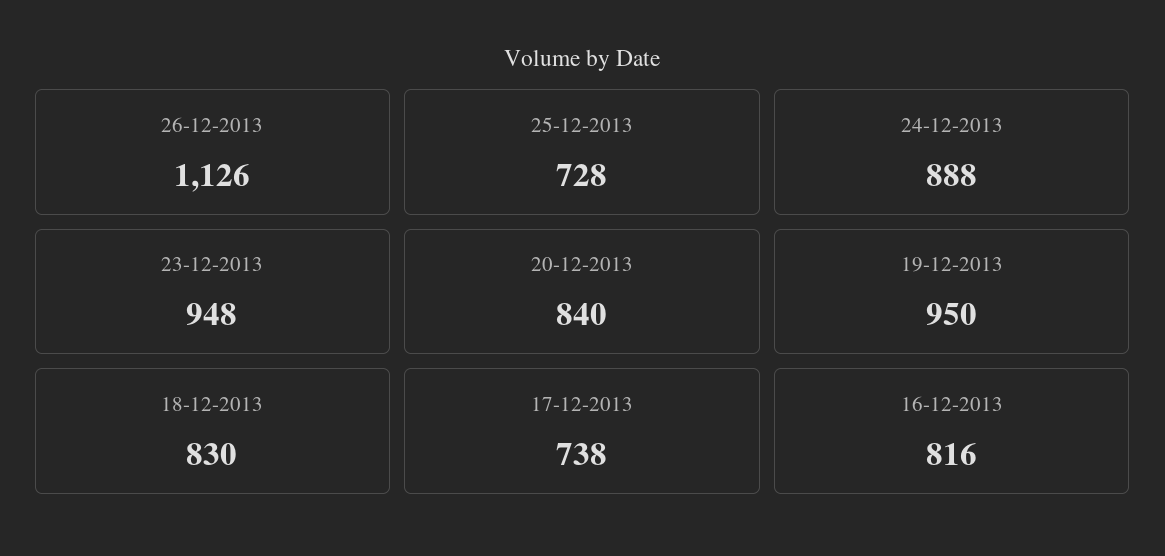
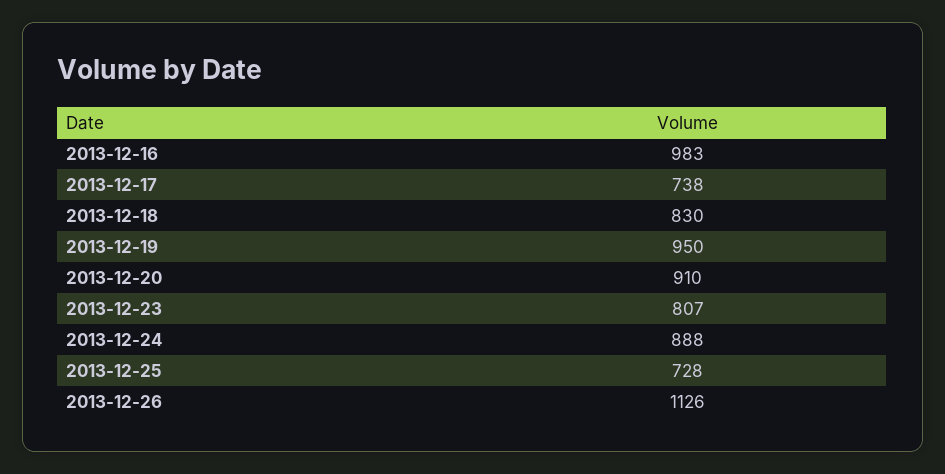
  {
    "26-12-2013": 1126,
    "25-12-2013": 728,
    "24-12-2013": 888,
-   "23-12-2013": 948,
+   "23-12-2013": 807,
-   "20-12-2013": 840,
+   "20-12-2013": 910,
    "19-12-2013": 950,
    "18-12-2013": 830,
    "17-12-2013": 738,
-   "16-12-2013": 816
+   "16-12-2013": 983
  }

